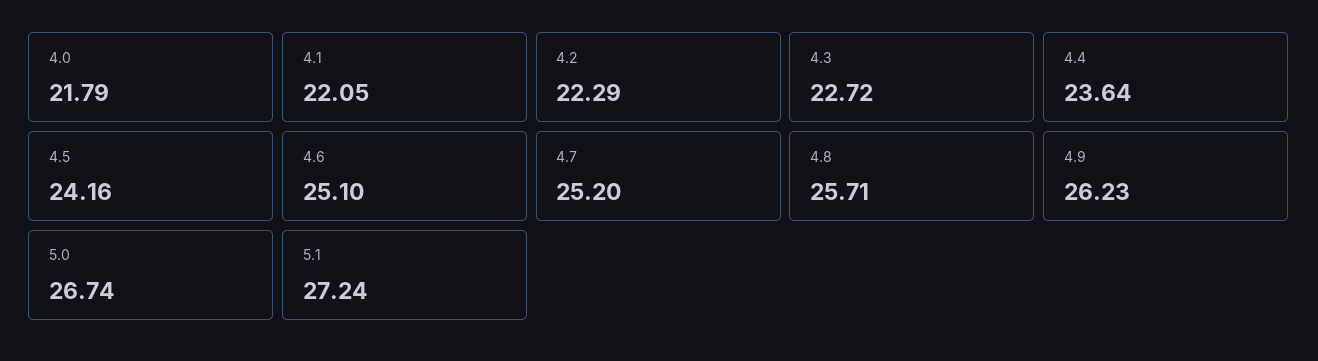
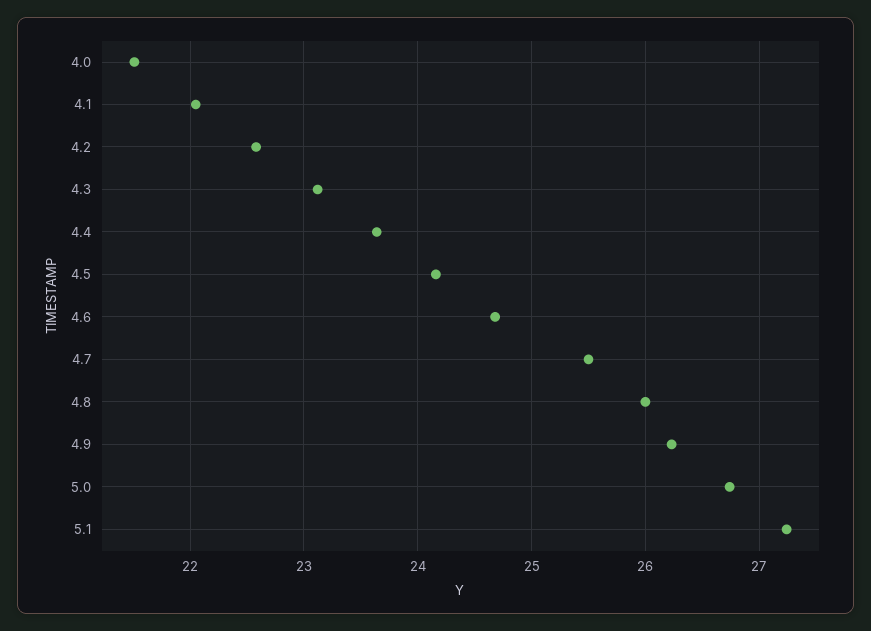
  {
-   "4.0": 21.79,
+   "4.0": 21.5,
    "4.1": 22.05,
-   "4.2": 22.29,
+   "4.2": 22.6,
-   "4.3": 22.72,
+   "4.3": 23.1,
    "4.4": 23.64,
    "4.5": 24.16,
-   "4.6": 25.1,
+   "4.6": 24.7,
-   "4.7": 25.2,
+   "4.7": 25.5,
-   "4.8": 25.71,
+   "4.8": 26,
    "4.9": 26.23,
    "5.0": 26.74,
    "5.1": 27.24
  }

